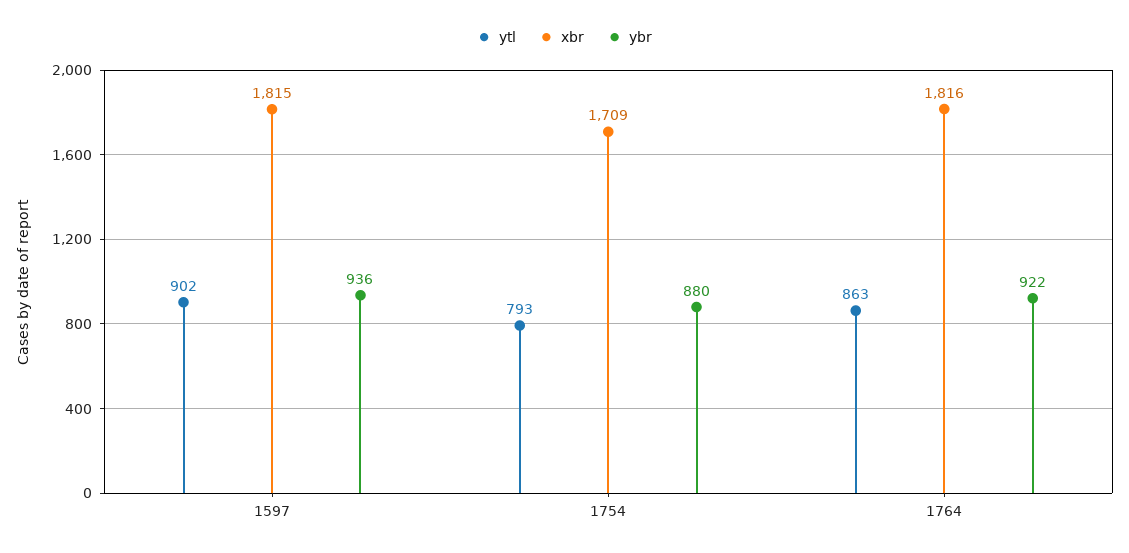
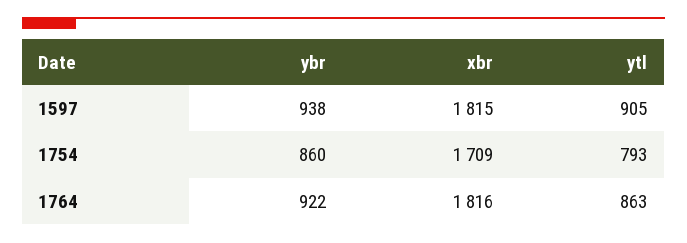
  {
    "ytl": {
-     "1597": 902,
+     "1597": 905,
      "1754": 793,
      "1764": 863
    },
    "xbr": {
      "1597": 1815,
      "1754": 1709,
      "1764": 1816
    },
    "ybr": {
-     "1597": 936,
+     "1597": 938,
-     "1754": 880,
+     "1754": 860,
      "1764": 922
    }
  }

